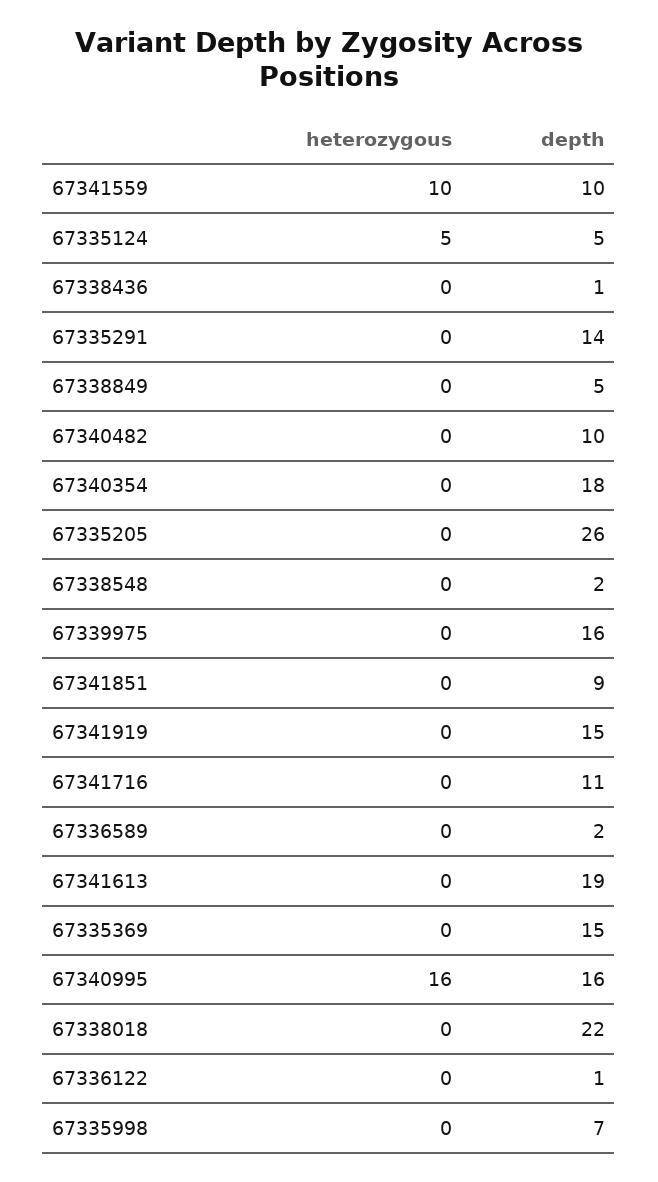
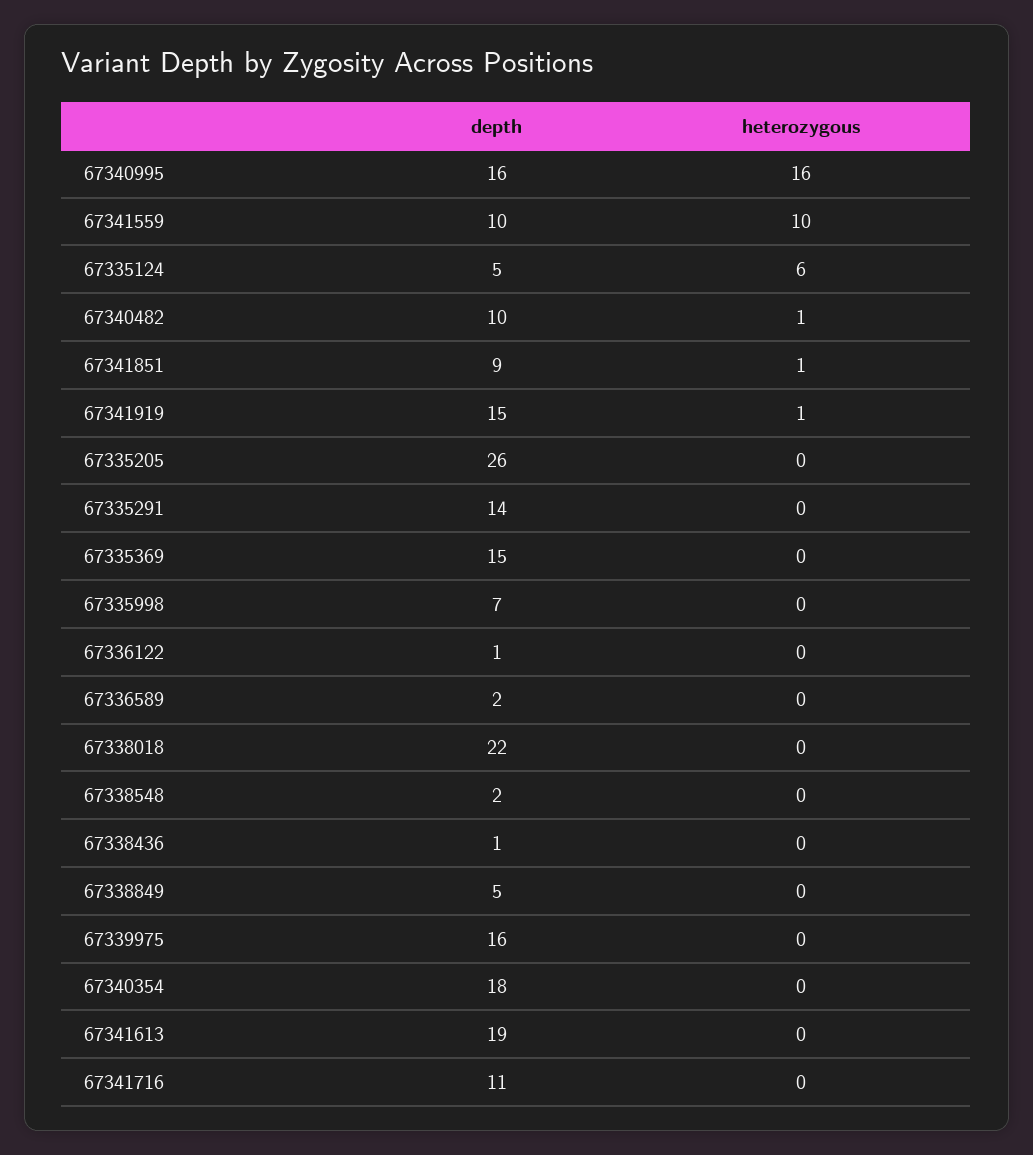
  {
    "heterozygous": {
      "67341559": 10,
-     "67335124": 5,
+     "67335124": 6,
      "67338436": 0,
      "67335291": 0,
      "67338849": 0,
-     "67340482": 0,
+     "67340482": 1,
      "67340354": 0,
      "67335205": 0,
      "67338548": 0,
      "67339975": 0,
-     "67341851": 0,
+     "67341851": 1,
-     "67341919": 0,
+     "67341919": 1,
      "67341716": 0,
      "67336589": 0,
      "67341613": 0,
      "67335369": 0,
      "67340995": 16,
      "67338018": 0,
      "67336122": 0,
      "67335998": 0
    },
    "depth": {
      "67341559": 10,
      "67335124": 5,
      "67338436": 1,
      "67335291": 14,
      "67338849": 5,
      "67340482": 10,
      "67340354": 18,
      "67335205": 26,
      "67338548": 2,
      "67339975": 16,
      "67341851": 9,
      "67341919": 15,
      "67341716": 11,
      "67336589": 2,
      "67341613": 19,
      "67335369": 15,
      "67340995": 16,
      "67338018": 22,
      "67336122": 1,
      "67335998": 7
    }
  }

